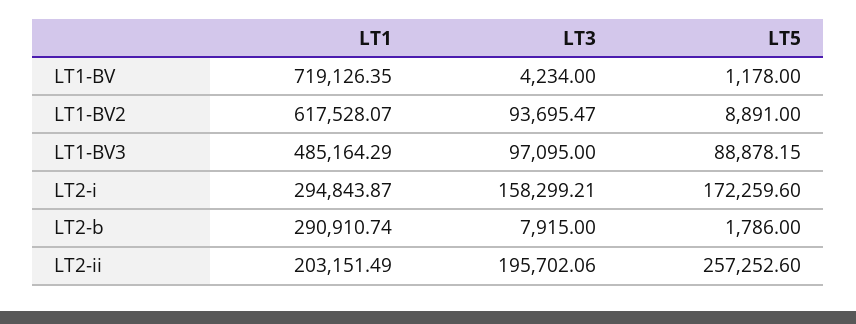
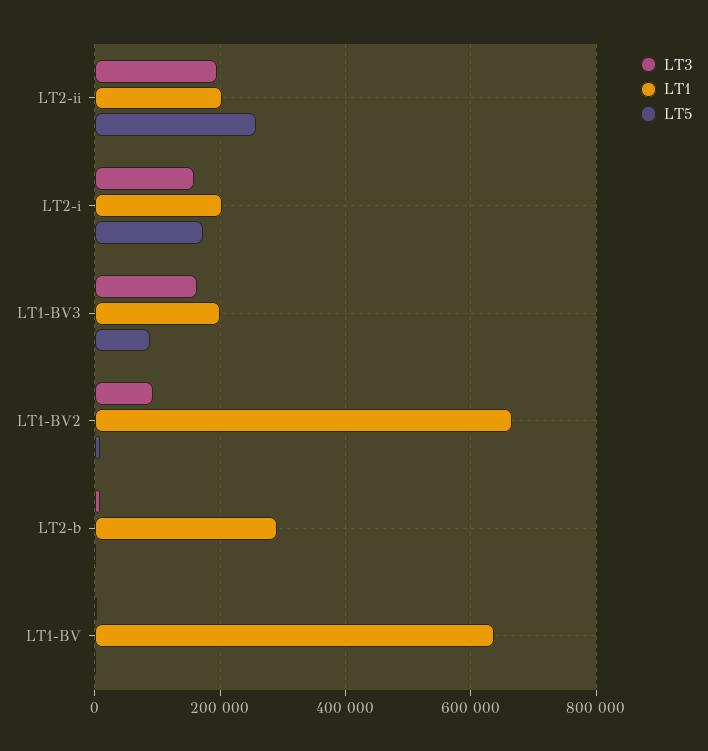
  {
    "LT1": {
-     "LT1-BV": 719126.35,
+     "LT1-BV": 640000,
-     "LT1-BV2": 617528.07,
+     "LT1-BV2": 660000,
-     "LT1-BV3": 485164.29,
+     "LT1-BV3": 200000,
-     "LT2-i": 294843.87,
+     "LT2-i": 200000,
      "LT2-b": 290910.74,
      "LT2-ii": 203151.49
    },
    "LT3": {
      "LT1-BV": 4234,
      "LT1-BV2": 93695.47,
-     "LT1-BV3": 97095,
+     "LT1-BV3": 160000,
      "LT2-i": 158299.21,
      "LT2-b": 7915,
      "LT2-ii": 195702.06
    },
    "LT5": {
      "LT1-BV": 1178,
      "LT1-BV2": 8891,
      "LT1-BV3": 88878.15,
      "LT2-i": 172259.6,
      "LT2-b": 1786,
      "LT2-ii": 257252.6
    }
  }

